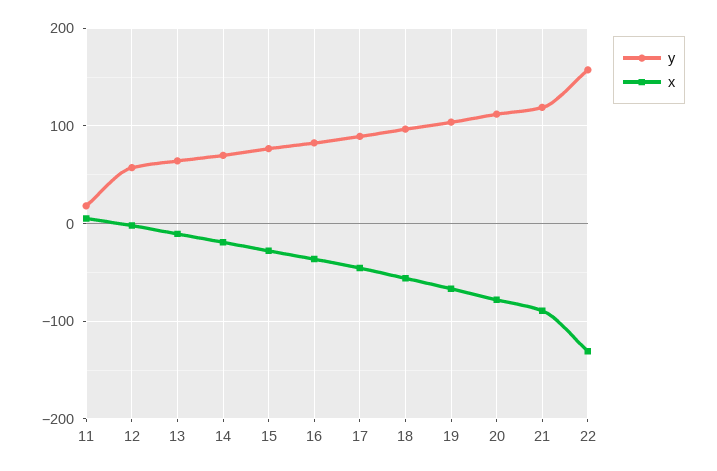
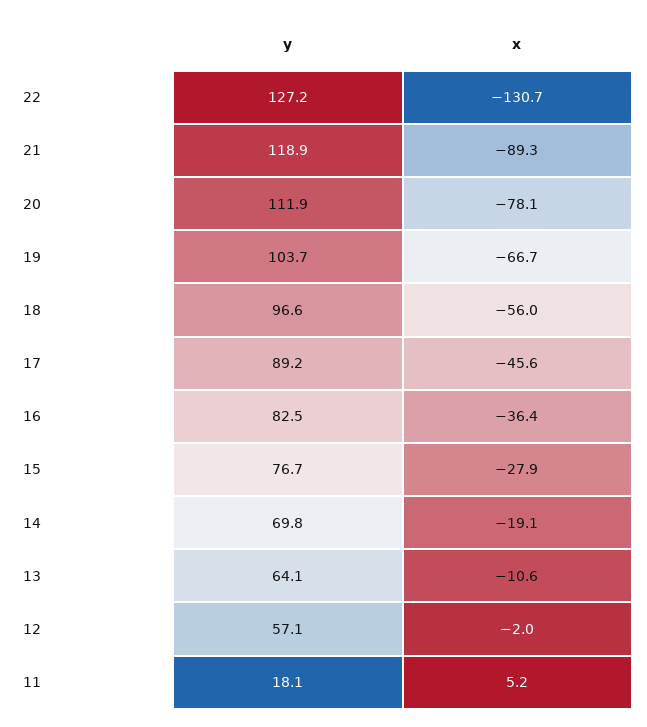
  {
    "y": {
      "11": 18.1,
      "12": 57.1,
      "13": 64.1,
      "14": 69.8,
      "15": 76.7,
      "16": 82.5,
      "17": 89.2,
      "18": 96.6,
      "19": 103.7,
      "20": 111.9,
      "21": 118.9,
-     "22": 160
+     "22": 127.2
    },
    "x": {
      "11": 5.2,
      "12": -2,
      "13": -10.6,
      "14": -19.1,
      "15": -27.9,
      "16": -36.4,
      "17": -45.6,
      "18": -56,
      "19": -66.7,
      "20": -78.1,
      "21": -89.3,
      "22": -130.7
    }
  }

